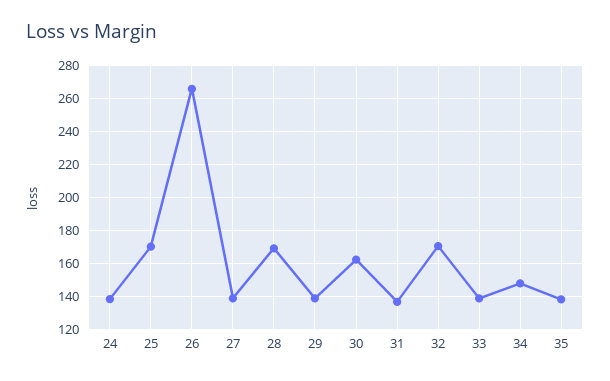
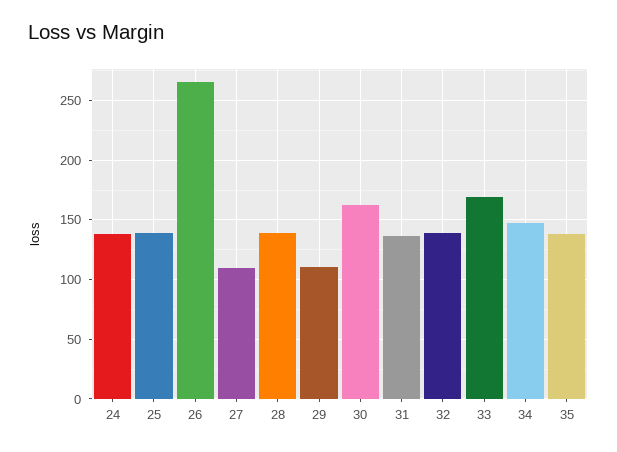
  {
    "24": 140,
-   "25": 170,
+   "25": 140,
    "26": 265,
-   "27": 140,
+   "27": 110,
-   "28": 170,
+   "28": 140,
-   "29": 140,
+   "29": 110,
    "30": 160,
    "31": 135,
-   "32": 170,
+   "32": 140,
-   "33": 140,
+   "33": 170,
    "34": 150,
    "35": 140
  }

